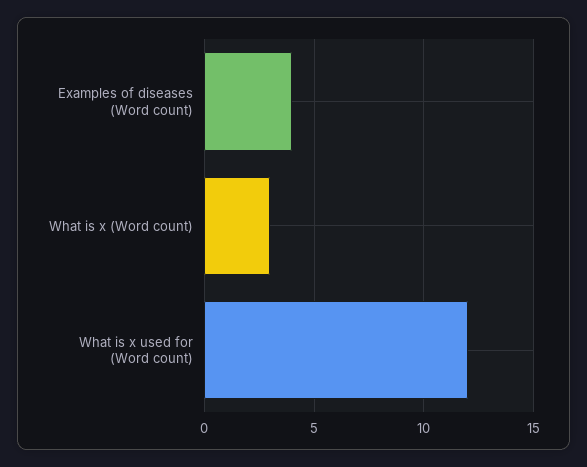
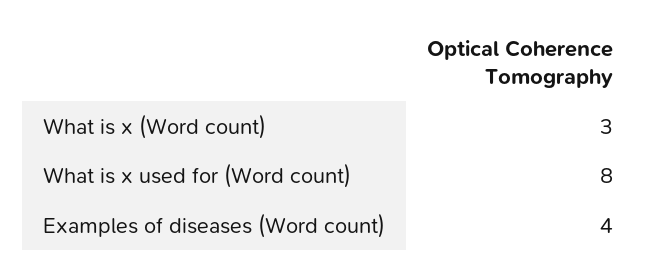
  {
    "Examples of diseases (Word count)": 4,
    "What is x (Word count)": 3,
-   "What is x used for (Word count)": 12
+   "What is x used for (Word count)": 8
  }

